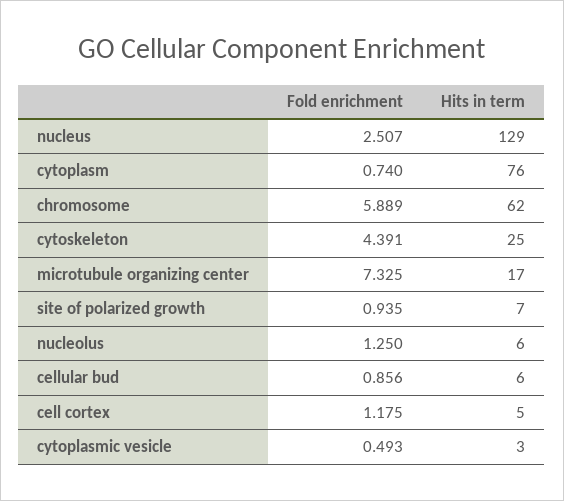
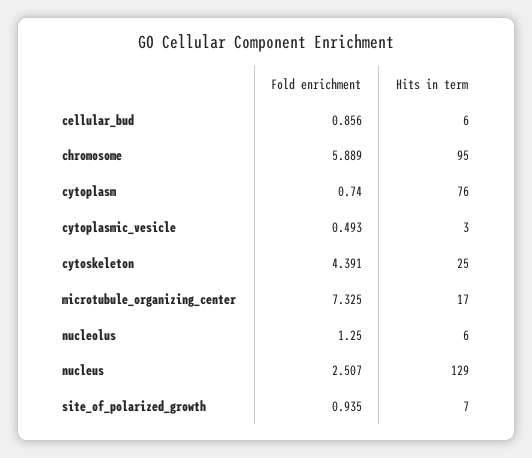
  {
    "Fold enrichment": {
      "nucleus": 2.507,
      "cytoplasm": 0.74,
      "chromosome": 5.889,
      "cytoskeleton": 4.391,
      "microtubule organizing center": 7.325,
      "site of polarized growth": 0.935,
      "nucleolus": 1.25,
      "cellular bud": 0.856,
-     "cell cortex": 1.175,
      "cytoplasmic vesicle": 0.493
    },
    "Hits in term": {
      "nucleus": 129,
      "cytoplasm": 76,
-     "chromosome": 62,
+     "chromosome": 95,
      "cytoskeleton": 25,
      "microtubule organizing center": 17,
      "site of polarized growth": 7,
      "nucleolus": 6,
      "cellular bud": 6,
-     "cell cortex": 5,
      "cytoplasmic vesicle": 3
    }
  }

